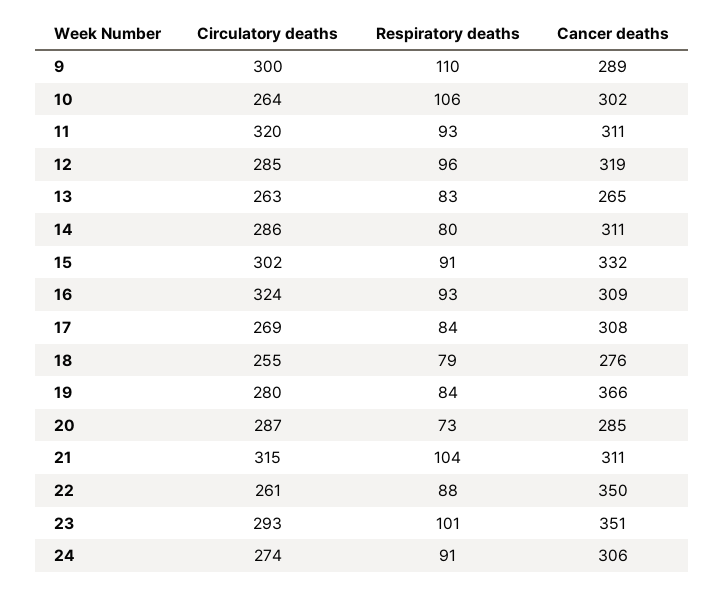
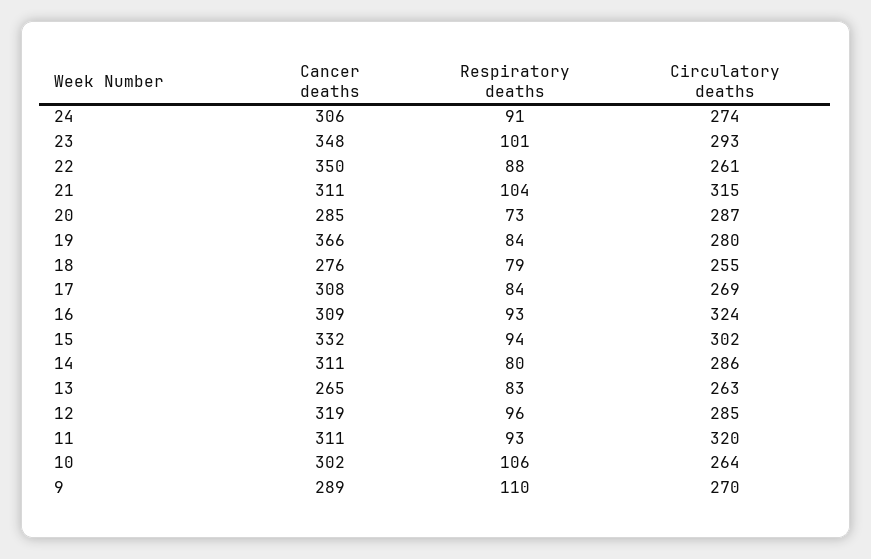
  {
    "Circulatory deaths": {
-     "9": 300,
+     "9": 270,
      "10": 264,
      "11": 320,
      "12": 285,
      "13": 263,
      "14": 286,
      "15": 302,
      "16": 324,
      "17": 269,
      "18": 255,
      "19": 280,
      "20": 287,
      "21": 315,
      "22": 261,
      "23": 293,
      "24": 274
    },
    "Respiratory deaths": {
      "9": 110,
      "10": 106,
      "11": 93,
      "12": 96,
      "13": 83,
      "14": 80,
-     "15": 91,
+     "15": 94,
      "16": 93,
      "17": 84,
      "18": 79,
      "19": 84,
      "20": 73,
      "21": 104,
      "22": 88,
      "23": 101,
      "24": 91
    },
    "Cancer deaths": {
      "9": 289,
      "10": 302,
      "11": 311,
      "12": 319,
      "13": 265,
      "14": 311,
      "15": 332,
      "16": 309,
      "17": 308,
      "18": 276,
      "19": 366,
      "20": 285,
      "21": 311,
      "22": 350,
-     "23": 351,
+     "23": 348,
      "24": 306
    }
  }

